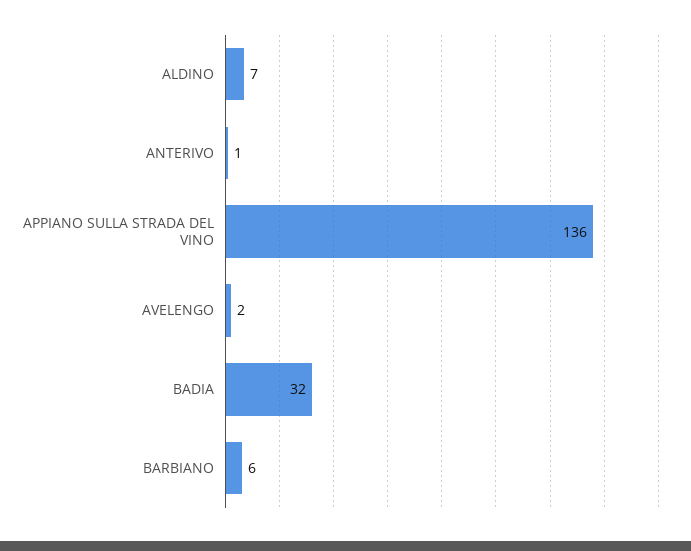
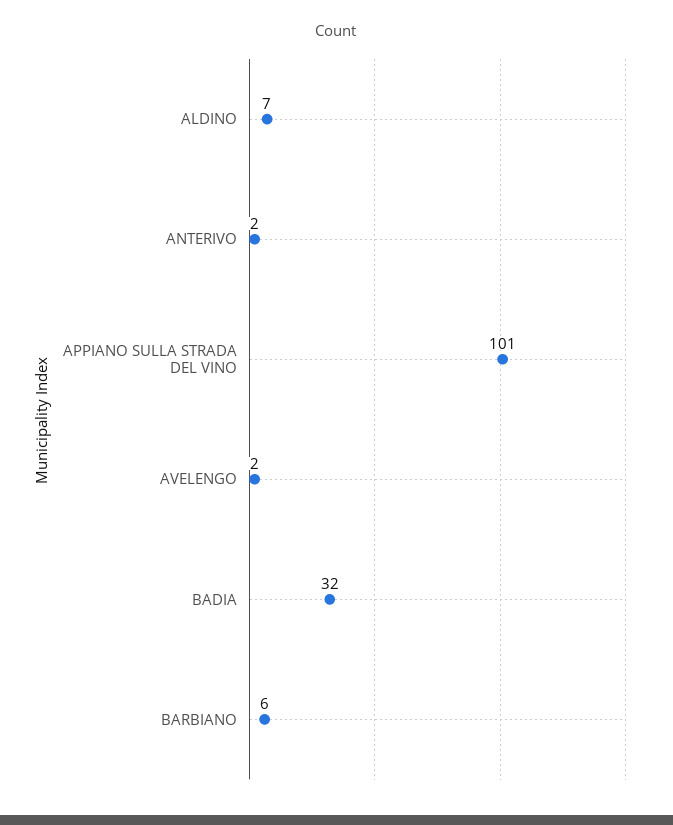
  {
    "ALDINO": 7,
-   "ANTERIVO": 1,
+   "ANTERIVO": 2,
-   "APPIANO SULLA STRADA DEL VINO": 136,
+   "APPIANO SULLA STRADA DEL VINO": 101,
    "AVELENGO": 2,
    "BADIA": 32,
    "BARBIANO": 6
  }

